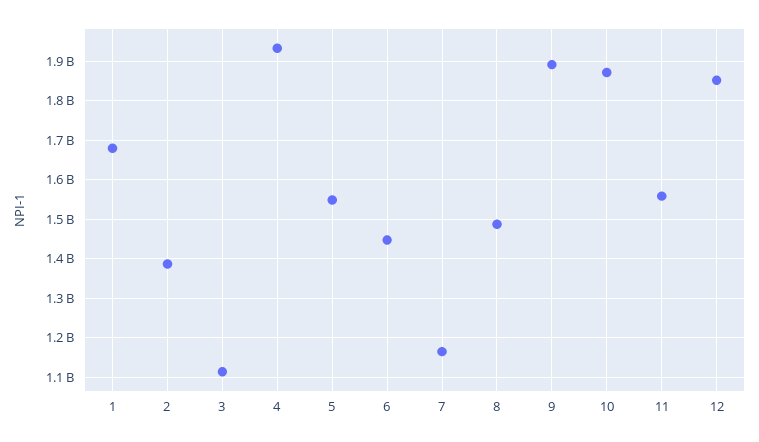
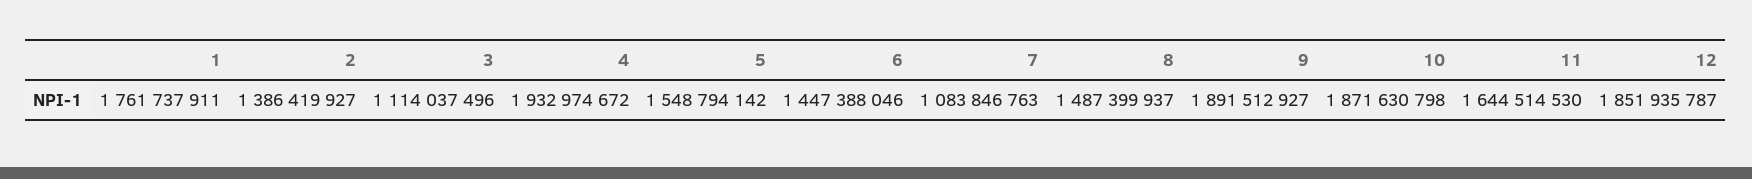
  {
-   "1": 1680000000,
+   "1": 1761737911,
    "2": 1386419927,
    "3": 1114037496,
    "4": 1932974672,
    "5": 1548794142,
    "6": 1447388046,
-   "7": 1160000000,
+   "7": 1083846763,
    "8": 1487399937,
    "9": 1891512927,
    "10": 1871630798,
-   "11": 1560000000,
+   "11": 1644514530,
    "12": 1851935787
  }

